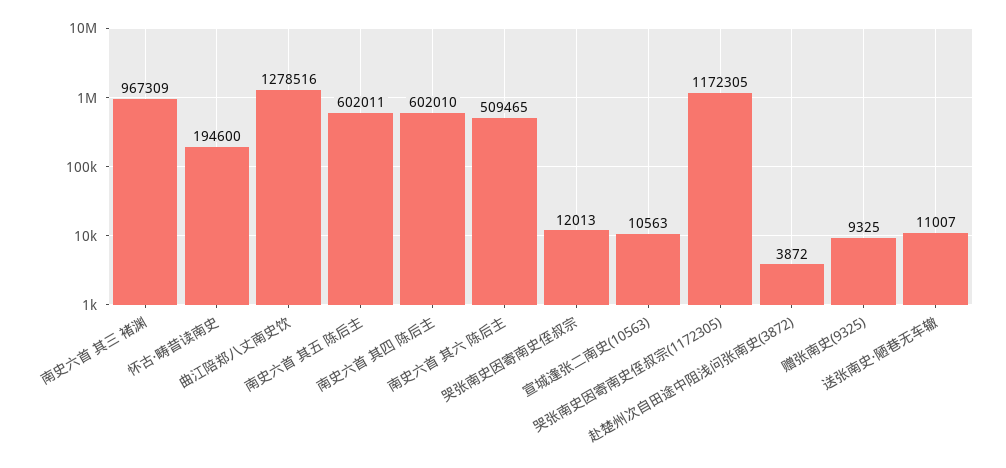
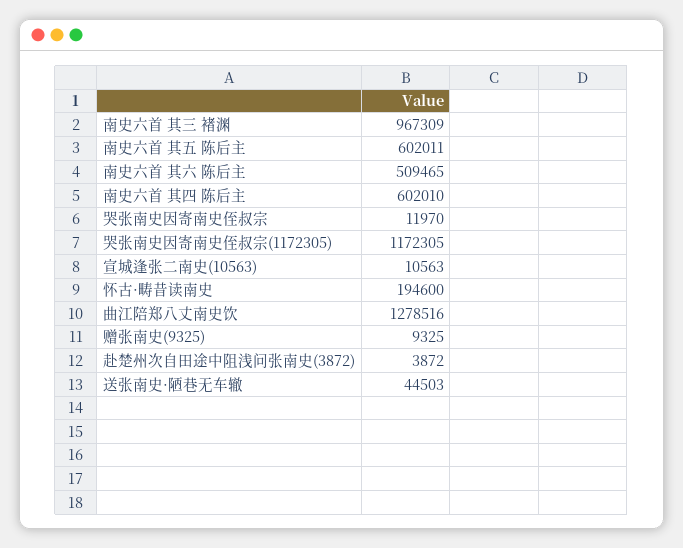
  {
    "南史六首 其三 褚渊": 967309,
    "怀古·畴昔读南史": 194600,
    "曲江陪郑八丈南史饮": 1278516,
    "南史六首 其五 陈后主": 602011,
    "南史六首 其四 陈后主": 602010,
    "南史六首 其六 陈后主": 509465,
-   "哭张南史因寄南史侄叔宗": 12013,
+   "哭张南史因寄南史侄叔宗": 11970,
    "宣城逢张二南史(10563)": 10563,
    "哭张南史因寄南史侄叔宗(1172305)": 1172305,
    "赴楚州次自田途中阻浅问张南史(3872)": 3872,
    "赠张南史(9325)": 9325,
-   "送张南史·陋巷无车辙": 11007
+   "送张南史·陋巷无车辙": 44503
  }

